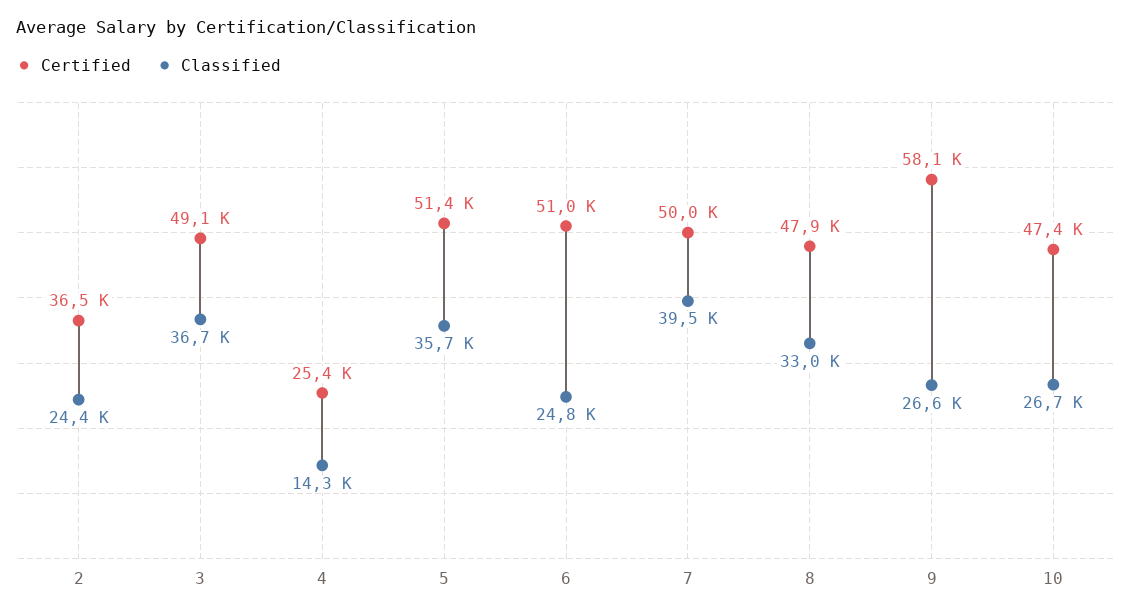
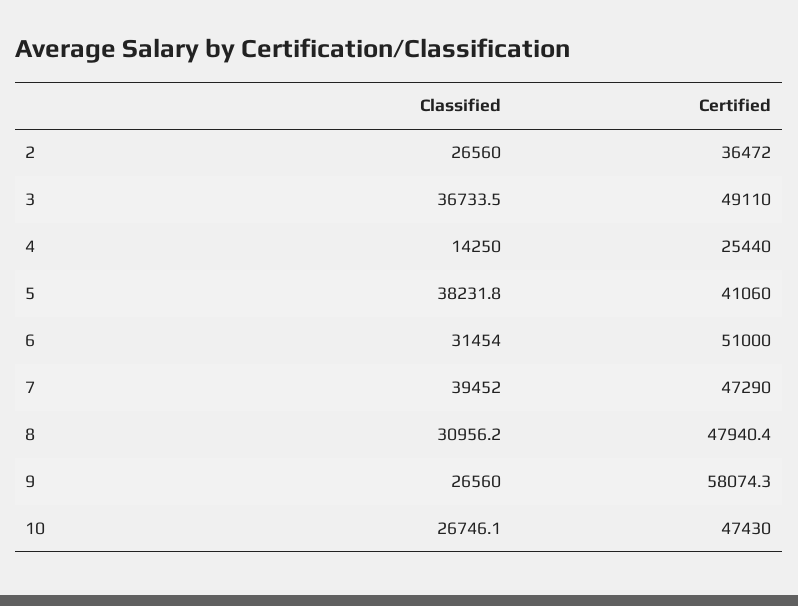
  {
    "Certified": {
      "2": 36472,
      "3": 49110,
      "4": 25440,
-     "5": 51400,
+     "5": 41060,
      "6": 51000,
-     "7": 50000,
+     "7": 47290,
      "8": 47940.4,
      "9": 58074.3,
      "10": 47430
    },
    "Classified": {
-     "2": 24400,
+     "2": 26560,
      "3": 36733.5,
      "4": 14250,
-     "5": 35700,
+     "5": 38231.8,
-     "6": 24800,
+     "6": 31454,
      "7": 39452,
-     "8": 33000,
+     "8": 30956.2,
      "9": 26560,
      "10": 26746.1
    }
  }

